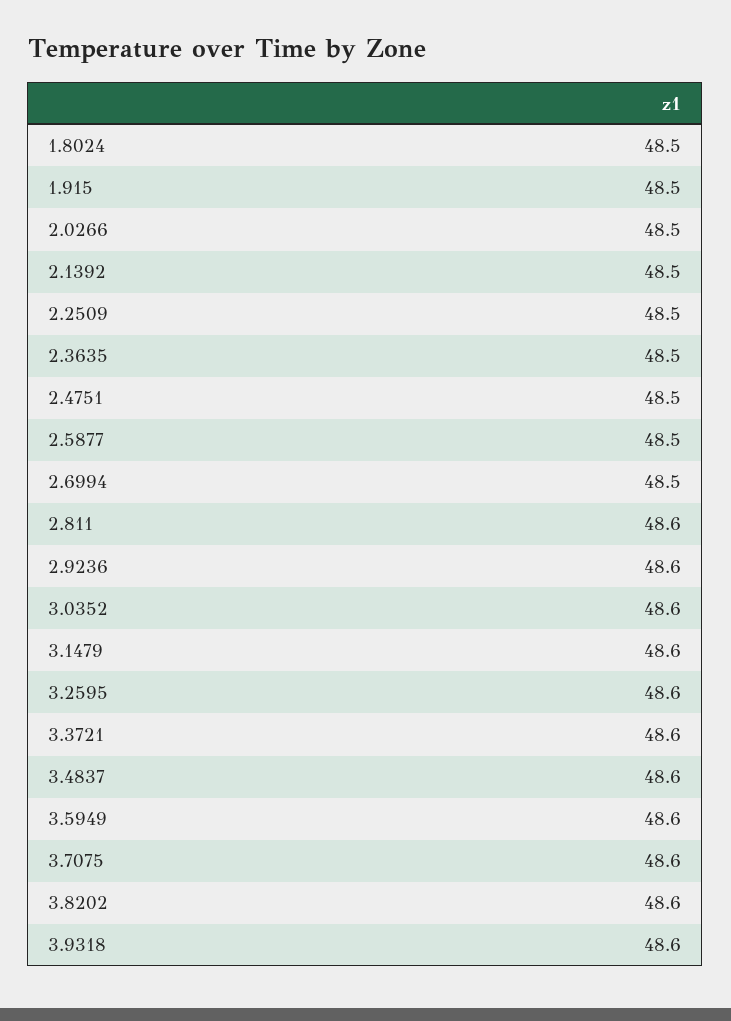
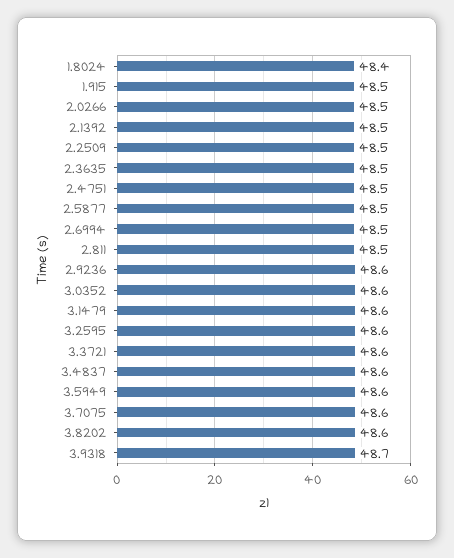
  {
-   "1.8024": 48.5,
+   "1.8024": 48.4,
    "1.915": 48.5,
    "2.0266": 48.5,
    "2.1392": 48.5,
    "2.2509": 48.5,
    "2.3635": 48.5,
    "2.4751": 48.5,
    "2.5877": 48.5,
    "2.6994": 48.5,
-   "2.811": 48.6,
+   "2.811": 48.5,
    "2.9236": 48.6,
    "3.0352": 48.6,
    "3.1479": 48.6,
    "3.2595": 48.6,
    "3.3721": 48.6,
    "3.4837": 48.6,
    "3.5949": 48.6,
    "3.7075": 48.6,
    "3.8202": 48.6,
-   "3.9318": 48.6
+   "3.9318": 48.7
  }

